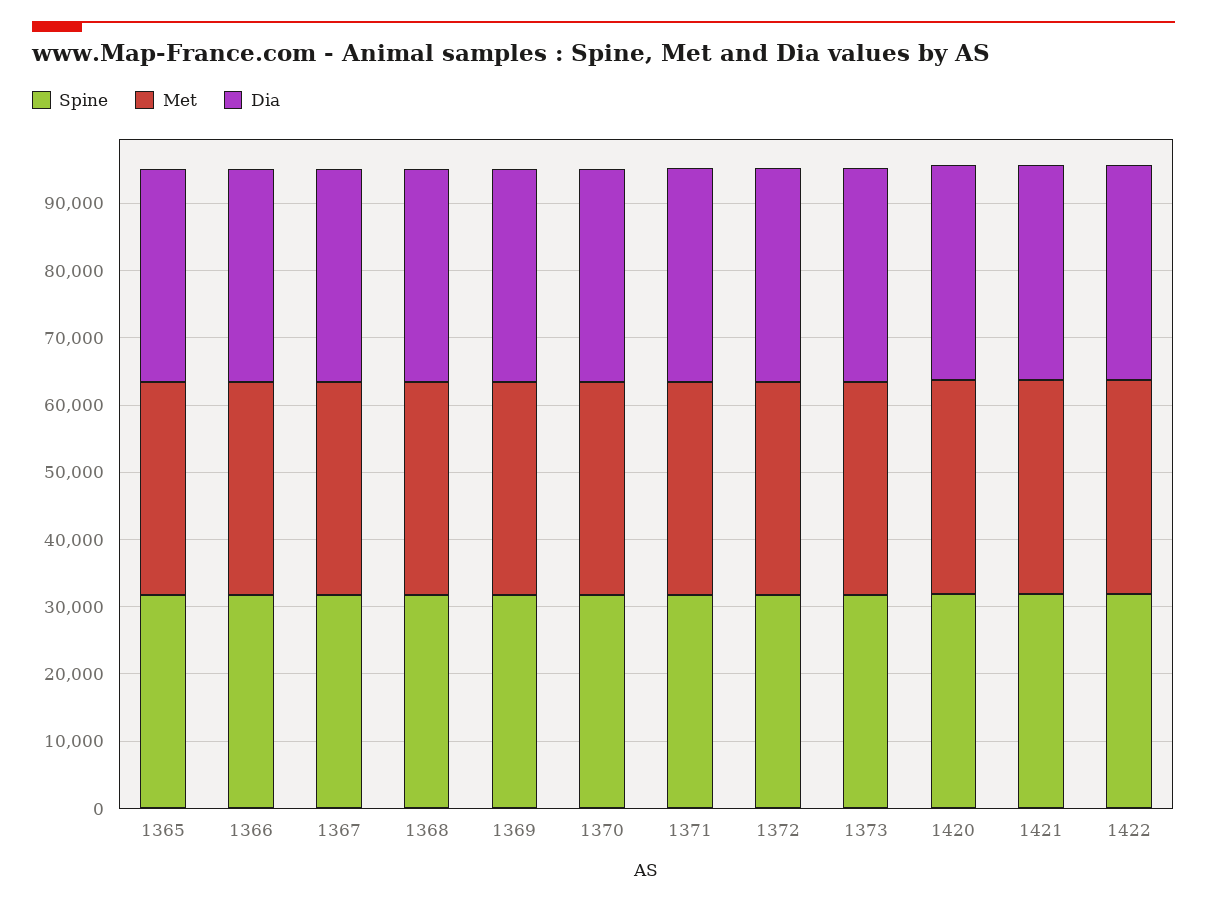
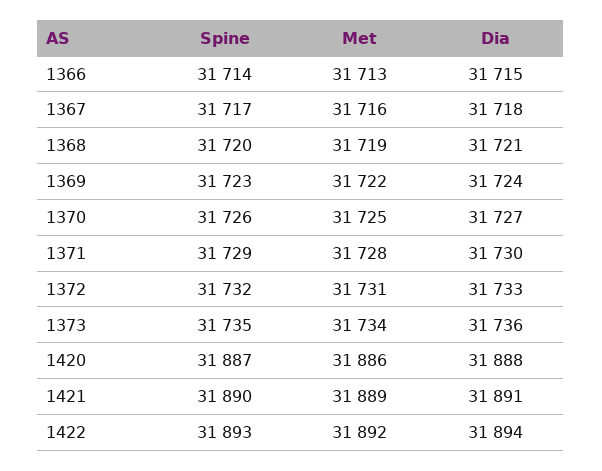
  {
    "Spine": {
-     "1365": 32000,
      "1366": 31714,
      "1367": 31717,
      "1368": 31720,
      "1369": 31723,
      "1370": 31726,
      "1371": 31729,
      "1372": 31732,
      "1373": 31735,
      "1420": 31887,
      "1421": 31890,
      "1422": 31893
    },
    "Met": {
-     "1365": 32000,
      "1366": 31713,
      "1367": 31716,
      "1368": 31719,
      "1369": 31722,
      "1370": 31725,
      "1371": 31728,
      "1372": 31731,
      "1373": 31734,
      "1420": 31886,
      "1421": 31889,
      "1422": 31892
    },
    "Dia": {
-     "1365": 32000,
      "1366": 31715,
      "1367": 31718,
      "1368": 31721,
      "1369": 31724,
      "1370": 31727,
      "1371": 31730,
      "1372": 31733,
      "1373": 31736,
      "1420": 31888,
      "1421": 31891,
      "1422": 31894
    }
  }

